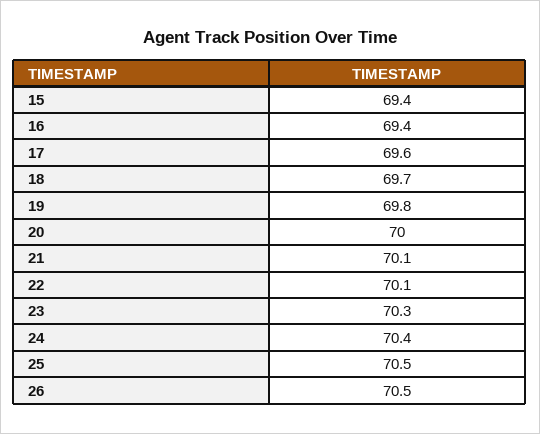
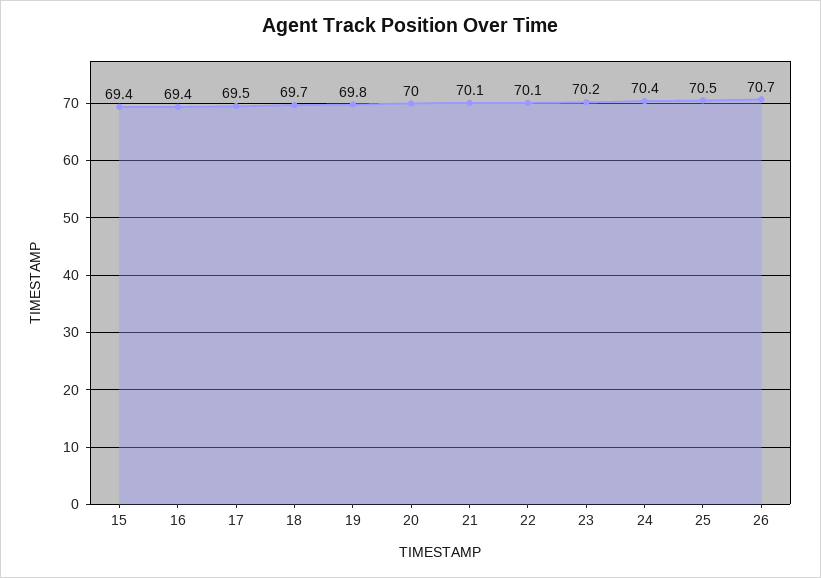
  {
    "15": 69.4,
    "16": 69.4,
-   "17": 69.6,
+   "17": 69.5,
    "18": 69.7,
    "19": 69.8,
    "20": 70,
    "21": 70.1,
    "22": 70.1,
-   "23": 70.3,
+   "23": 70.2,
    "24": 70.4,
    "25": 70.5,
-   "26": 70.5
+   "26": 70.7
  }

